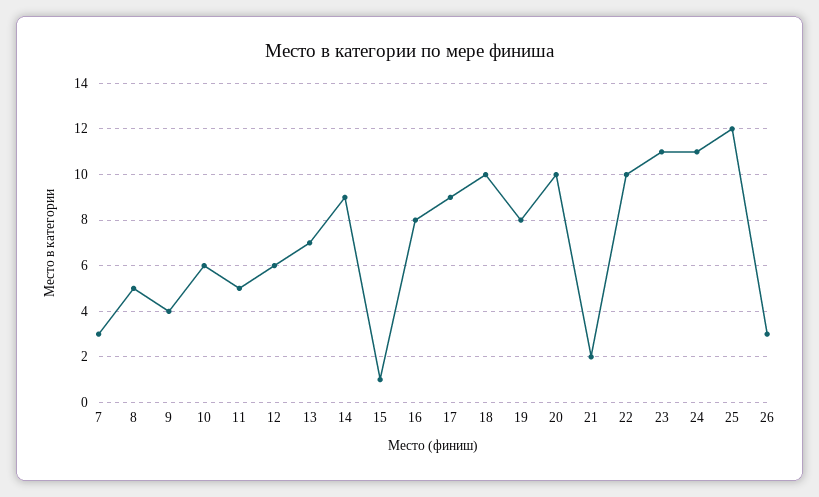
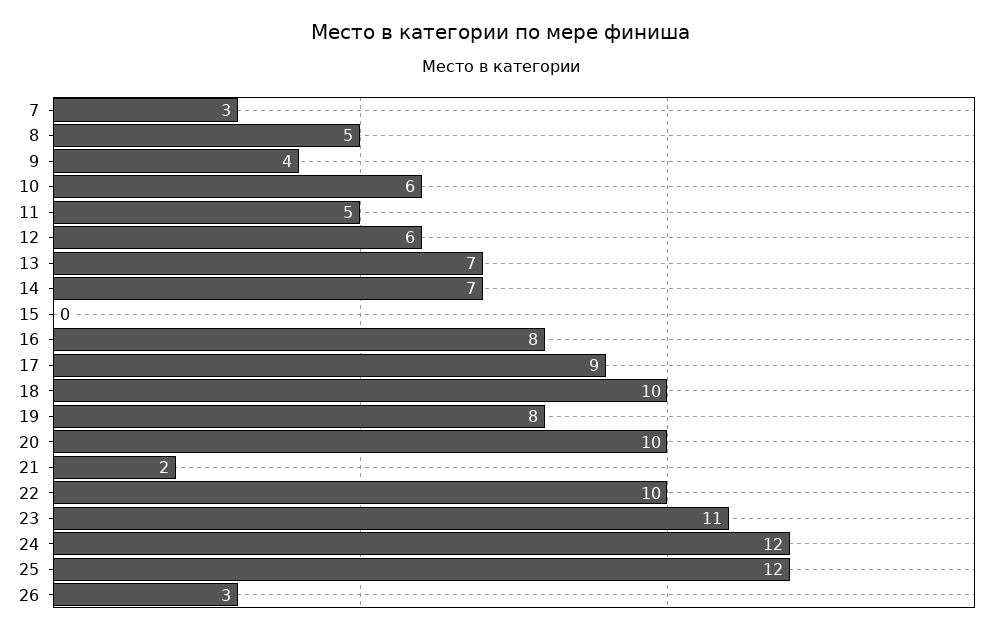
  {
    "7": 3,
    "8": 5,
    "9": 4,
    "10": 6,
    "11": 5,
    "12": 6,
    "13": 7,
-   "14": 9,
+   "14": 7,
-   "15": 1,
+   "15": 0,
    "16": 8,
    "17": 9,
    "18": 10,
    "19": 8,
    "20": 10,
    "21": 2,
    "22": 10,
    "23": 11,
-   "24": 11,
+   "24": 12,
    "25": 12,
    "26": 3
  }

